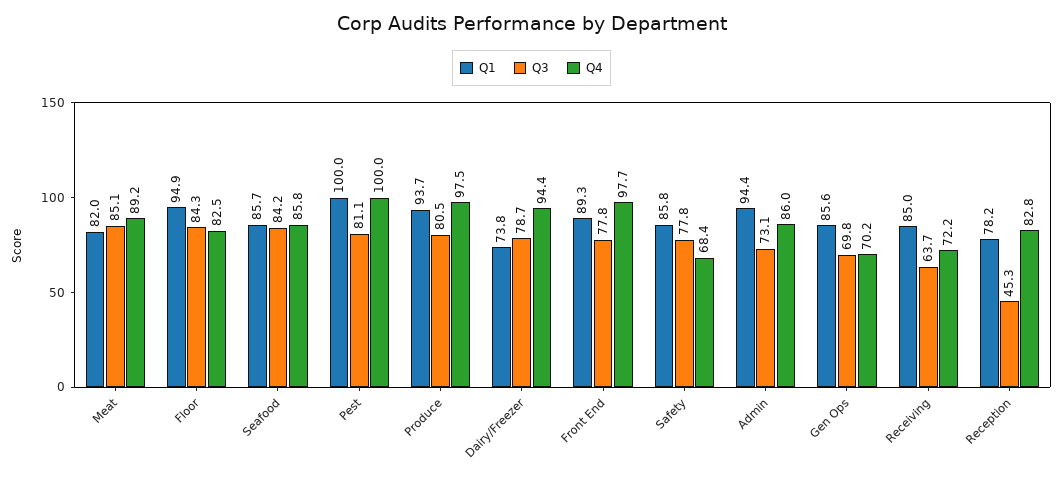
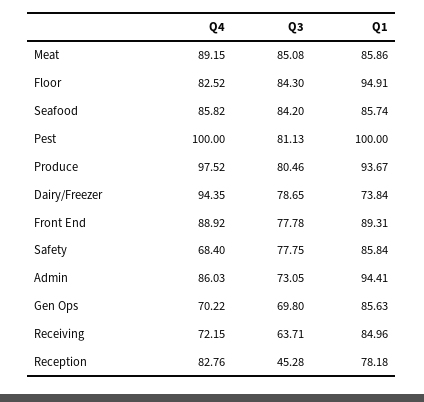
  {
    "Q1": {
-     "Meat": 82,
+     "Meat": 85.86,
      "Floor": 94.91,
      "Seafood": 85.74,
      "Pest": 100,
      "Produce": 93.67,
      "Dairy/Freezer": 73.84,
      "Front End": 89.31,
      "Safety": 85.84,
      "Admin": 94.41,
      "Gen Ops": 85.63,
      "Receiving": 84.96,
      "Reception": 78.18
    },
    "Q3": {
      "Meat": 85.08,
      "Floor": 84.3,
      "Seafood": 84.2,
      "Pest": 81.13,
      "Produce": 80.46,
      "Dairy/Freezer": 78.65,
      "Front End": 77.78,
      "Safety": 77.75,
      "Admin": 73.05,
      "Gen Ops": 69.8,
      "Receiving": 63.71,
      "Reception": 45.28
    },
    "Q4": {
      "Meat": 89.15,
      "Floor": 82.52,
      "Seafood": 85.82,
      "Pest": 100,
      "Produce": 97.52,
      "Dairy/Freezer": 94.35,
-     "Front End": 97.7,
+     "Front End": 88.92,
      "Safety": 68.4,
      "Admin": 86.03,
      "Gen Ops": 70.22,
      "Receiving": 72.15,
      "Reception": 82.76
    }
  }

